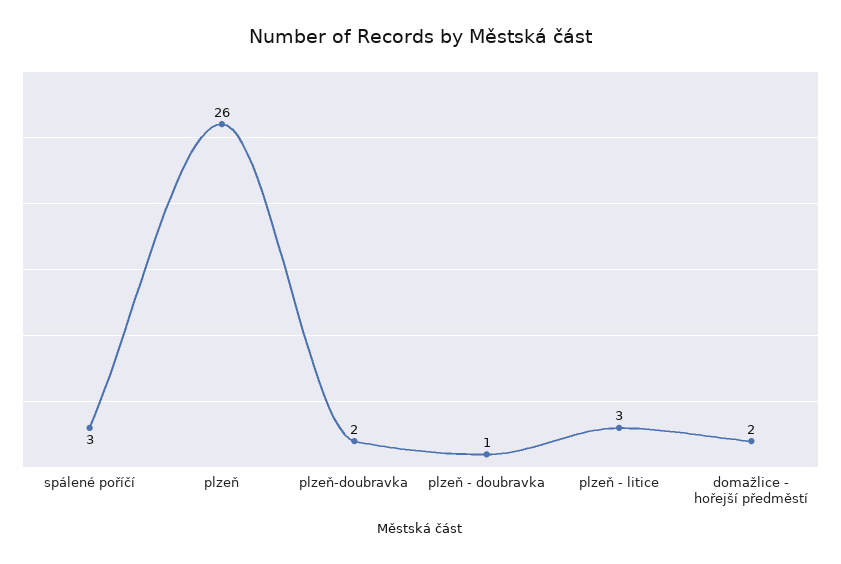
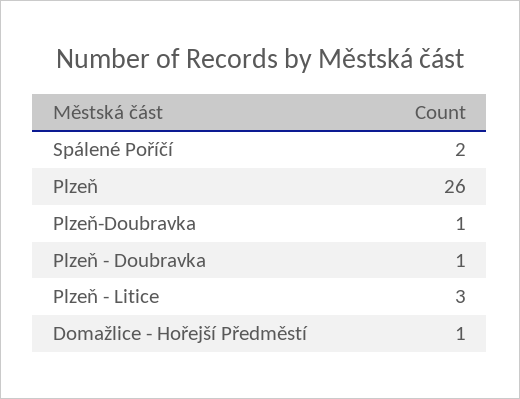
  {
-   "spálené poříčí": 3,
+   "spálené poříčí": 2,
    "plzeň": 26,
-   "plzeň-doubravka": 2,
+   "plzeň-doubravka": 1,
    "plzeň - doubravka": 1,
    "plzeň - litice": 3,
-   "domažlice - hořejší předměstí": 2
+   "domažlice - hořejší předměstí": 1
  }

